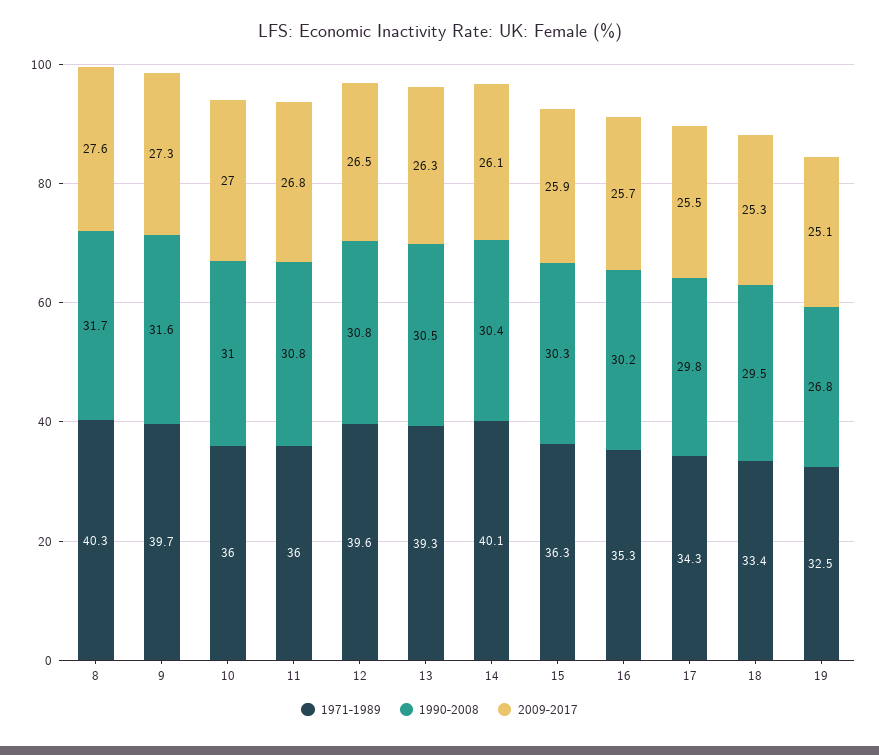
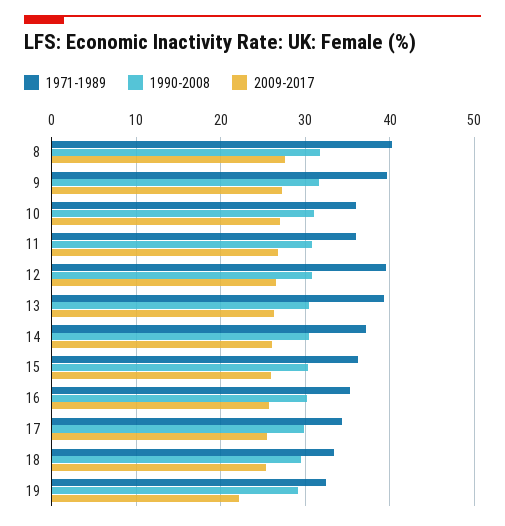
  {
    "1971-1989": {
      "8": 40.3,
      "9": 39.7,
      "10": 36,
      "11": 36,
      "12": 39.6,
      "13": 39.3,
-     "14": 40.1,
+     "14": 37,
      "15": 36.3,
      "16": 35.3,
      "17": 34.3,
      "18": 33.4,
      "19": 32.5
    },
    "1990-2008": {
      "8": 31.7,
      "9": 31.6,
      "10": 31,
      "11": 30.8,
      "12": 30.8,
      "13": 30.5,
      "14": 30.4,
      "15": 30.3,
      "16": 30.2,
      "17": 29.8,
      "18": 29.5,
-     "19": 26.8
+     "19": 29
    },
    "2009-2017": {
      "8": 27.6,
      "9": 27.3,
      "10": 27,
      "11": 26.8,
      "12": 26.5,
      "13": 26.3,
      "14": 26.1,
      "15": 25.9,
      "16": 25.7,
      "17": 25.5,
      "18": 25.3,
-     "19": 25.1
+     "19": 22
    }
  }

